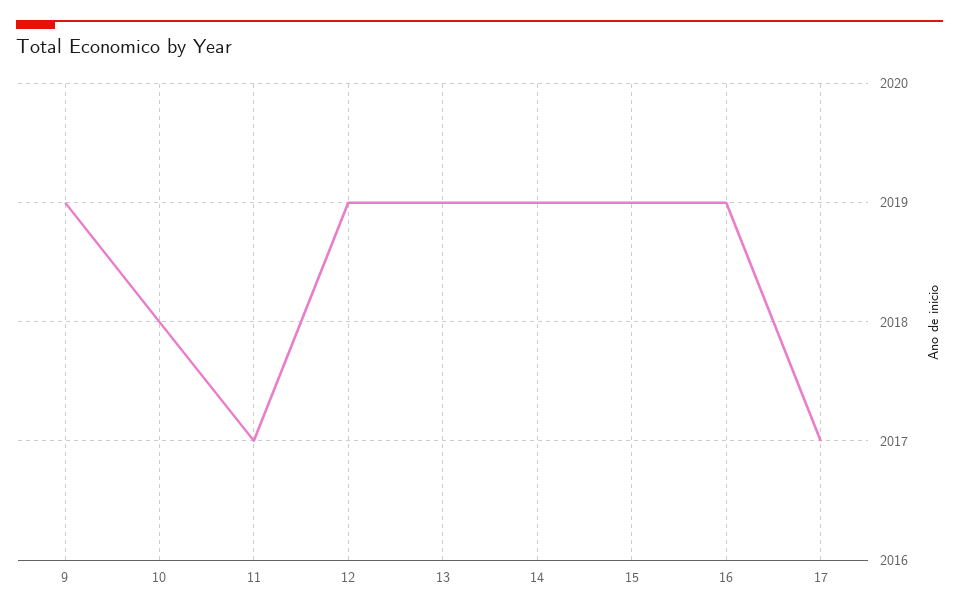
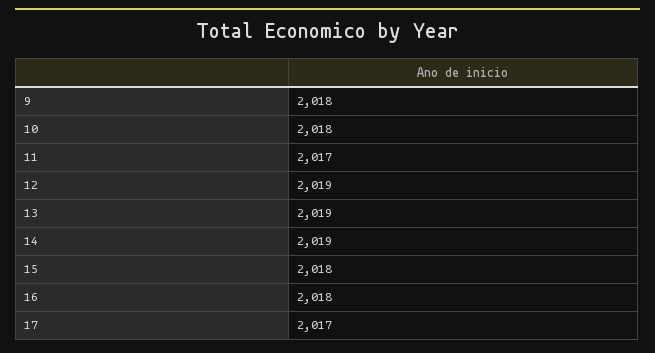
  {
-   "9": 2019,
+   "9": 2018,
    "10": 2018,
    "11": 2017,
    "12": 2019,
    "13": 2019,
    "14": 2019,
-   "15": 2019,
+   "15": 2018,
-   "16": 2019,
+   "16": 2018,
    "17": 2017
  }

